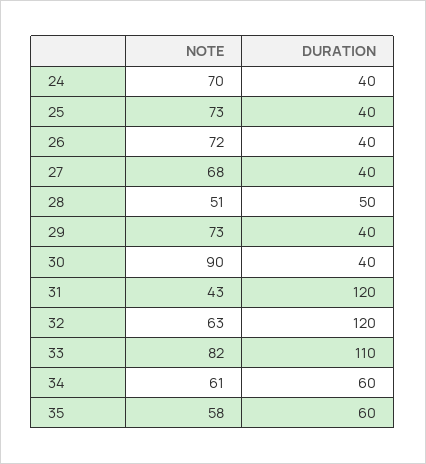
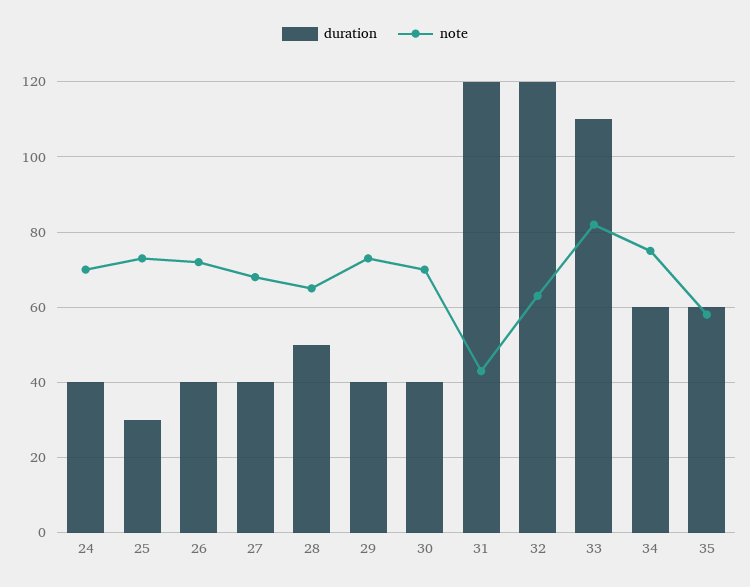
  {
    "NOTE": {
      "24": 70,
      "25": 73,
      "26": 72,
      "27": 68,
-     "28": 51,
+     "28": 65,
      "29": 73,
-     "30": 90,
+     "30": 70,
      "31": 43,
      "32": 63,
      "33": 82,
-     "34": 61,
+     "34": 75,
      "35": 58
    },
    "DURATION": {
      "24": 40,
-     "25": 40,
+     "25": 30,
      "26": 40,
      "27": 40,
      "28": 50,
      "29": 40,
      "30": 40,
      "31": 120,
      "32": 120,
      "33": 110,
      "34": 60,
      "35": 60
    }
  }

